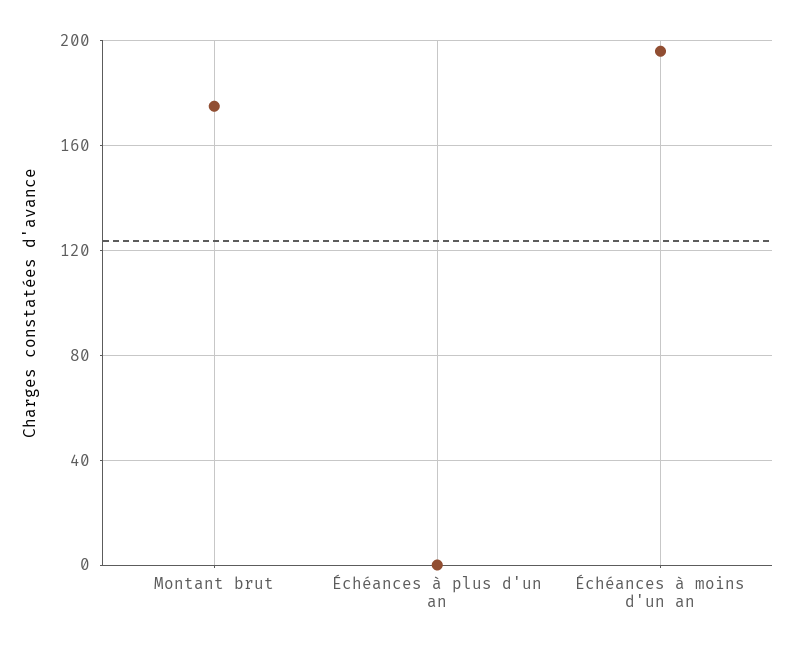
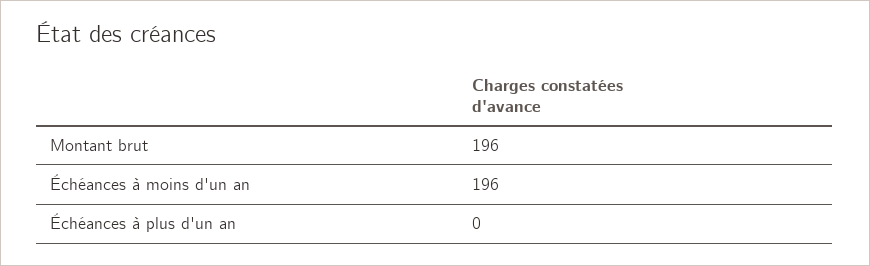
  {
-   "Montant brut": 175,
+   "Montant brut": 196,
    "Échéances à plus d'un an": 0,
    "Échéances à moins d'un an": 196
  }

